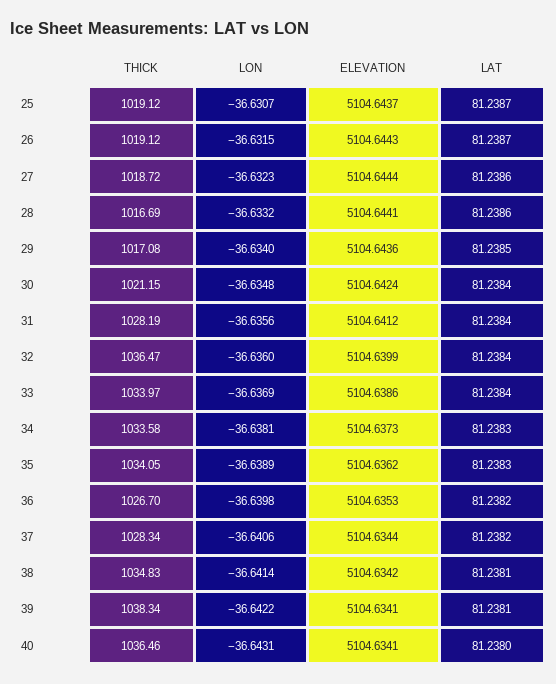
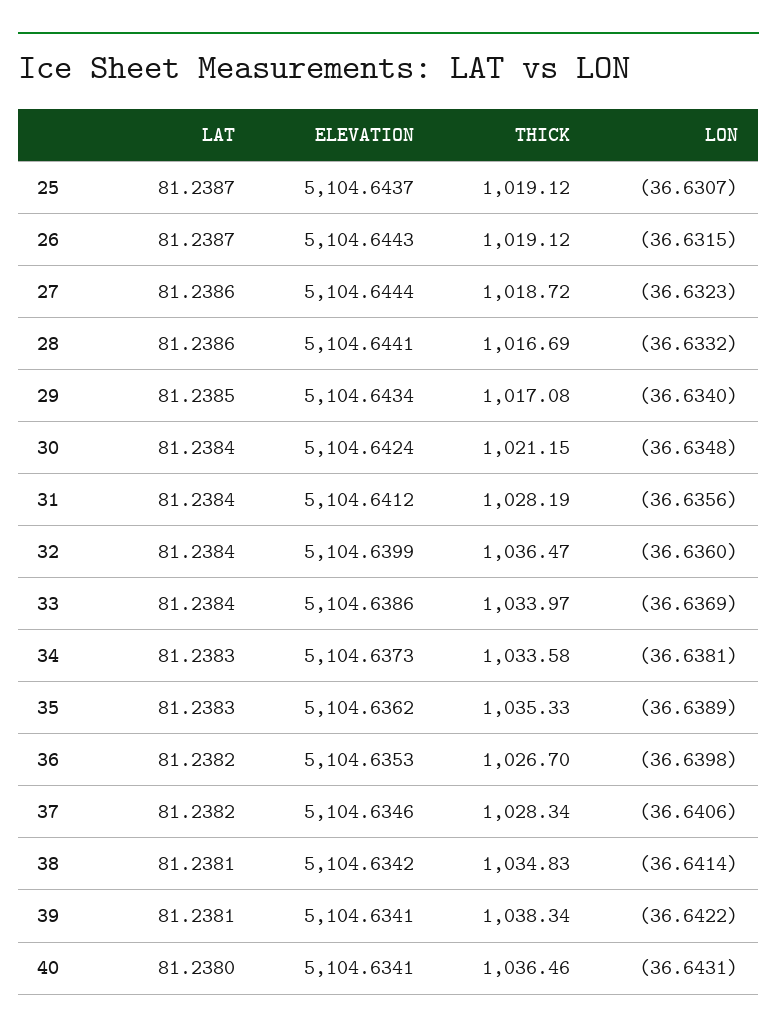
  {
    "THICK": {
      "25": 1019.12,
      "26": 1019.12,
      "27": 1018.72,
      "28": 1016.69,
      "29": 1017.08,
      "30": 1021.15,
      "31": 1028.19,
      "32": 1036.47,
      "33": 1033.97,
      "34": 1033.58,
-     "35": 1034.05,
+     "35": 1035.33,
      "36": 1026.7,
      "37": 1028.34,
      "38": 1034.83,
      "39": 1038.34,
      "40": 1036.46
    },
    "LON": {
      "25": -36.6307,
      "26": -36.6315,
      "27": -36.6323,
      "28": -36.6332,
      "29": -36.634,
      "30": -36.6348,
      "31": -36.6356,
      "32": -36.636,
      "33": -36.6369,
      "34": -36.6381,
      "35": -36.6389,
      "36": -36.6398,
      "37": -36.6406,
      "38": -36.6414,
      "39": -36.6422,
      "40": -36.6431
    },
    "ELEVATION": {
      "25": 5104.6437,
      "26": 5104.6443,
      "27": 5104.6444,
      "28": 5104.6441,
-     "29": 5104.6436,
+     "29": 5104.6434,
      "30": 5104.6424,
      "31": 5104.6412,
      "32": 5104.6399,
      "33": 5104.6386,
      "34": 5104.6373,
      "35": 5104.6362,
      "36": 5104.6353,
-     "37": 5104.6344,
+     "37": 5104.6346,
      "38": 5104.6342,
      "39": 5104.6341,
      "40": 5104.6341
    },
    "LAT": {
      "25": 81.2387,
      "26": 81.2387,
      "27": 81.2386,
      "28": 81.2386,
      "29": 81.2385,
      "30": 81.2384,
      "31": 81.2384,
      "32": 81.2384,
      "33": 81.2384,
      "34": 81.2383,
      "35": 81.2383,
      "36": 81.2382,
      "37": 81.2382,
      "38": 81.2381,
      "39": 81.2381,
      "40": 81.238
    }
  }

